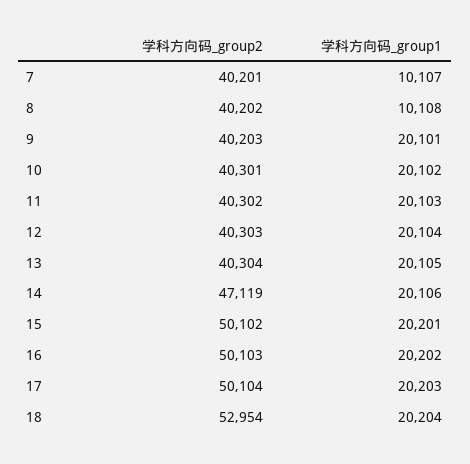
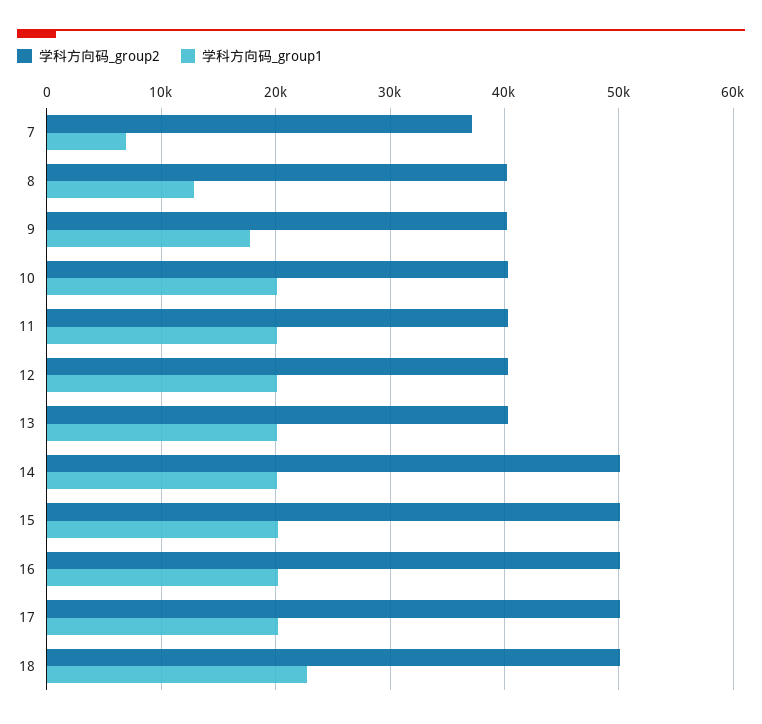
  {
    "学科方向码_group2": {
-     "7": 40201,
+     "7": 37000,
      "8": 40202,
      "9": 40203,
      "10": 40301,
      "11": 40302,
      "12": 40303,
      "13": 40304,
-     "14": 47119,
+     "14": 50000,
      "15": 50102,
      "16": 50103,
      "17": 50104,
-     "18": 52954
+     "18": 50000
    },
    "学科方向码_group1": {
-     "7": 10107,
+     "7": 7000,
-     "8": 10108,
+     "8": 13000,
-     "9": 20101,
+     "9": 18000,
      "10": 20102,
      "11": 20103,
      "12": 20104,
      "13": 20105,
      "14": 20106,
      "15": 20201,
      "16": 20202,
      "17": 20203,
-     "18": 20204
+     "18": 23000
    }
  }

